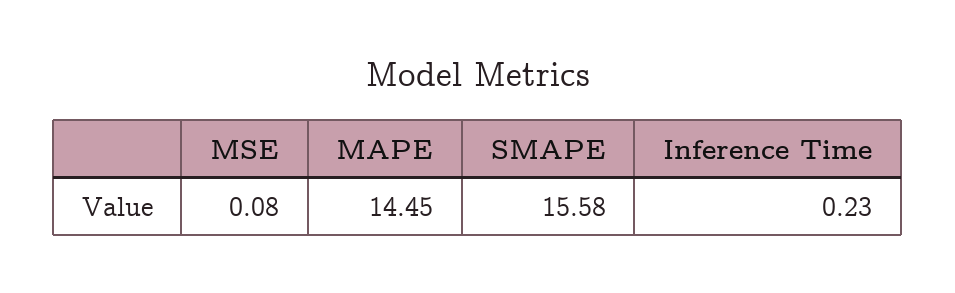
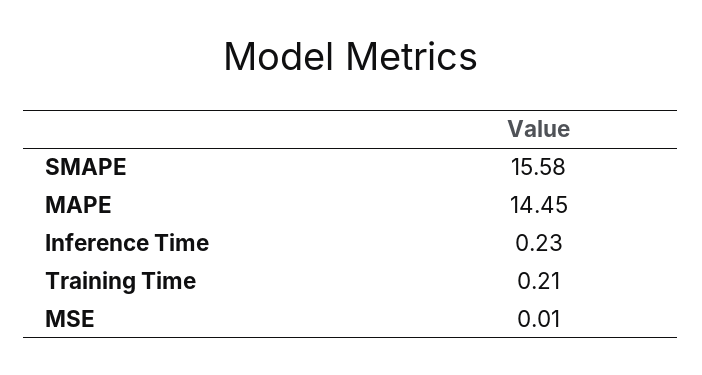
  {
-   "MSE": 0.08,
+   "MSE": 0.01,
    "MAPE": 14.45,
    "SMAPE": 15.58,
-   "Inference Time": 0.23
+   "Inference Time": 0.23,
+   "Training Time": 0.21
  }

